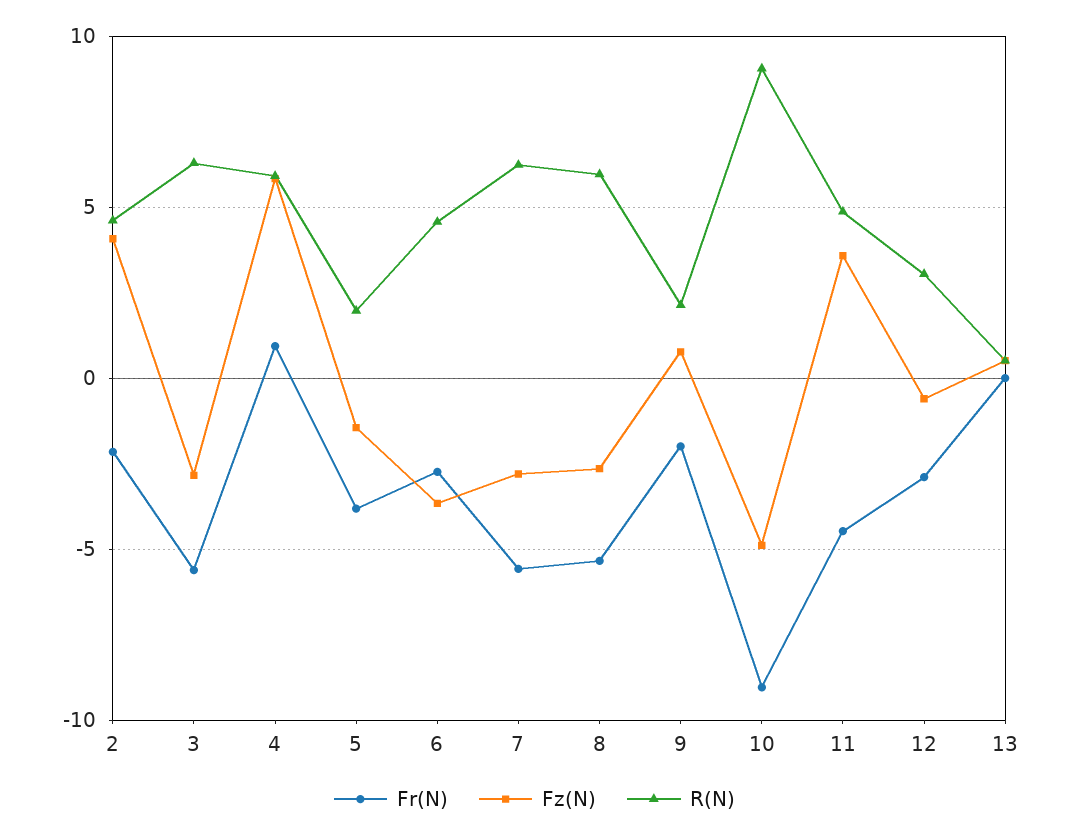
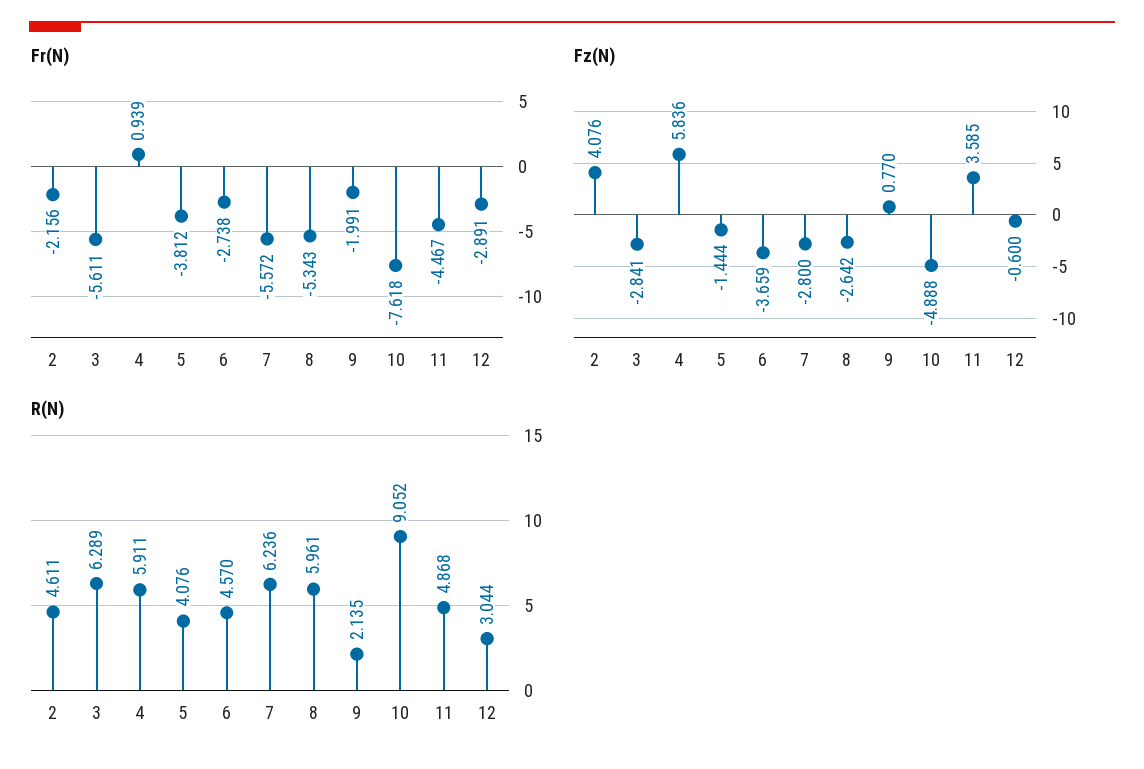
  {
    "Fr(N)": {
      "2": -2.156,
      "3": -5.611,
      "4": 0.939,
      "5": -3.812,
      "6": -2.738,
      "7": -5.572,
      "8": -5.343,
      "9": -1.991,
-     "10": -9,
+     "10": -7.618,
      "11": -4.467,
-     "12": -2.891,
+     "12": -2.891
-     "13": 0
    },
    "Fz(N)": {
      "2": 4.076,
      "3": -2.841,
      "4": 5.836,
      "5": -1.444,
      "6": -3.659,
      "7": -2.8,
      "8": -2.642,
      "9": 0.77,
      "10": -4.888,
      "11": 3.585,
-     "12": -0.6,
+     "12": -0.6
-     "13": 0.5
    },
    "R(N)": {
      "2": 4.611,
      "3": 6.289,
      "4": 5.911,
-     "5": 2,
+     "5": 4.076,
      "6": 4.57,
      "7": 6.236,
      "8": 5.961,
      "9": 2.135,
      "10": 9.052,
      "11": 4.868,
-     "12": 3.044,
+     "12": 3.044
-     "13": 0.5
    }
  }

